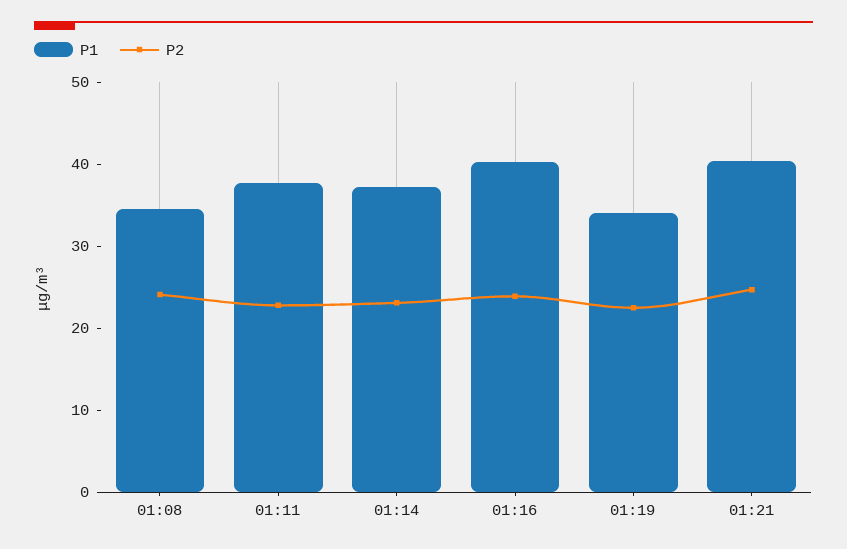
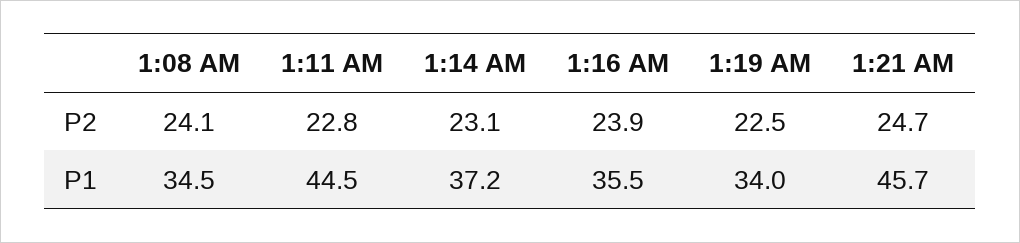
  {
    "P1": {
      "01:08": 34.5,
-     "01:11": 38,
+     "01:11": 44.5,
      "01:14": 37.2,
-     "01:16": 40,
+     "01:16": 35.5,
      "01:19": 34,
-     "01:21": 40
+     "01:21": 45.7
    },
    "P2": {
      "01:08": 24.1,
      "01:11": 22.8,
      "01:14": 23.1,
      "01:16": 23.9,
      "01:19": 22.5,
      "01:21": 24.7
    }
  }

